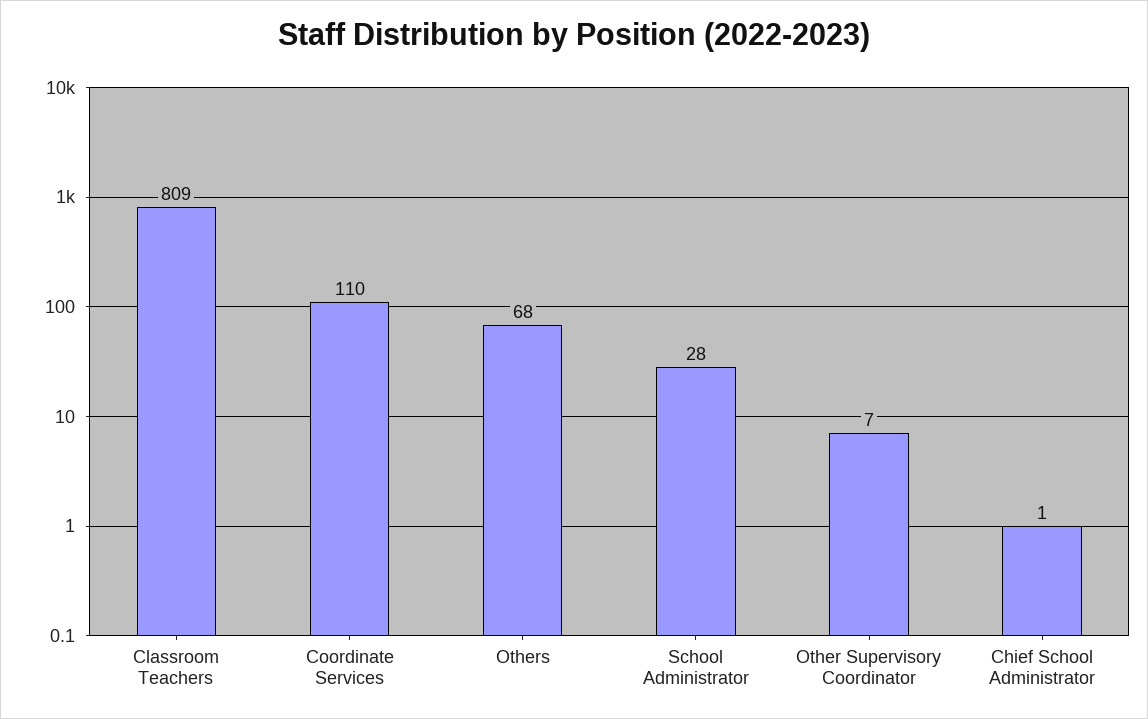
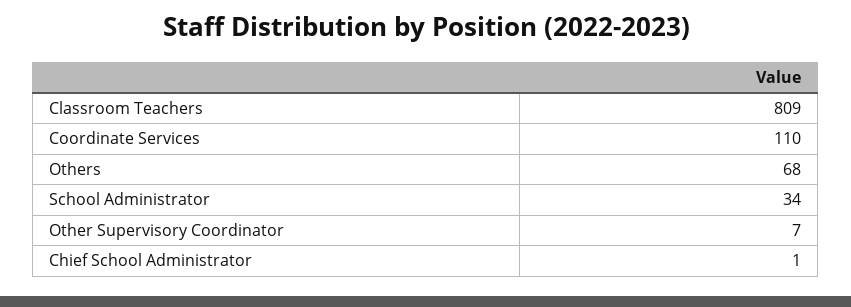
  {
    "Classroom Teachers": 809,
    "Coordinate Services": 110,
    "Others": 68,
-   "School Administrator": 28,
+   "School Administrator": 34,
    "Other Supervisory Coordinator": 7,
    "Chief School Administrator": 1
  }

